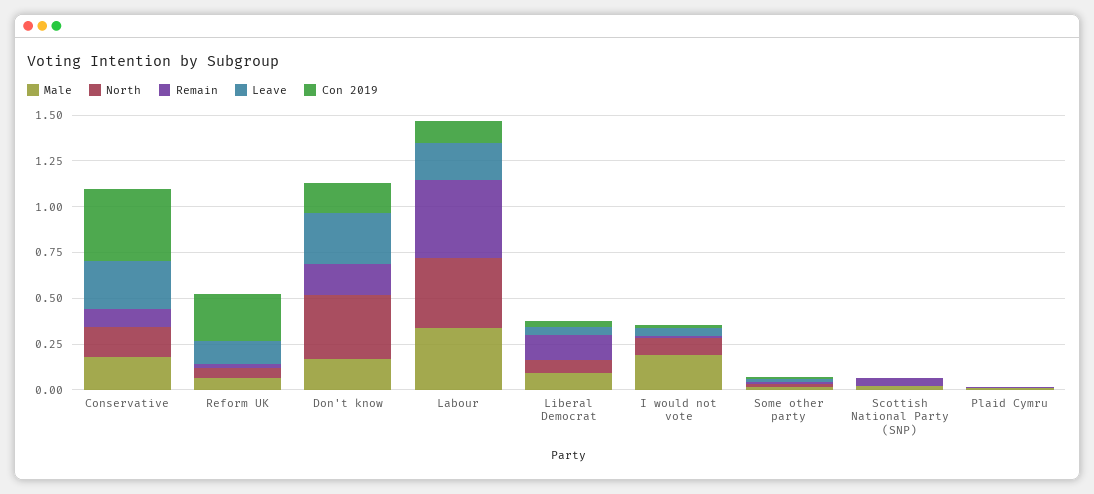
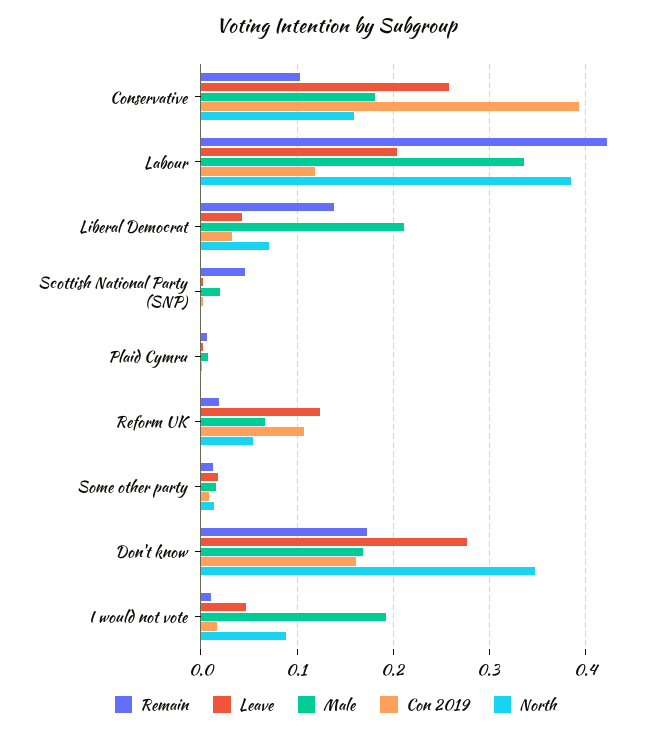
  {
    "Male": {
      "Conservative": 0.18,
      "Reform UK": 0.07,
      "Don't know": 0.17,
      "Labour": 0.34,
-     "Liberal Democrat": 0.1,
+     "Liberal Democrat": 0.21,
      "I would not vote": 0.19,
      "Some other party": 0.02,
      "Scottish National Party (SNP)": 0.02,
      "Plaid Cymru": 0.01
    },
    "North": {
      "Conservative": 0.16,
      "Reform UK": 0.05,
      "Don't know": 0.35,
      "Labour": 0.39,
      "Liberal Democrat": 0.07,
      "I would not vote": 0.09,
      "Some other party": 0.01,
      "Scottish National Party (SNP)": 0,
      "Plaid Cymru": 0
    },
    "Remain": {
      "Conservative": 0.1,
      "Reform UK": 0.02,
      "Don't know": 0.17,
      "Labour": 0.42,
      "Liberal Democrat": 0.14,
      "I would not vote": 0.01,
      "Some other party": 0.01,
      "Scottish National Party (SNP)": 0.05,
      "Plaid Cymru": 0.01
    },
    "Leave": {
      "Conservative": 0.26,
      "Reform UK": 0.12,
      "Don't know": 0.28,
      "Labour": 0.2,
      "Liberal Democrat": 0.04,
      "I would not vote": 0.05,
      "Some other party": 0.02,
      "Scottish National Party (SNP)": 0,
      "Plaid Cymru": 0
    },
    "Con 2019": {
      "Conservative": 0.39,
-     "Reform UK": 0.25,
+     "Reform UK": 0.11,
      "Don't know": 0.16,
      "Labour": 0.12,
      "Liberal Democrat": 0.03,
      "I would not vote": 0.02,
      "Some other party": 0.01,
      "Scottish National Party (SNP)": 0,
      "Plaid Cymru": 0
    }
  }

